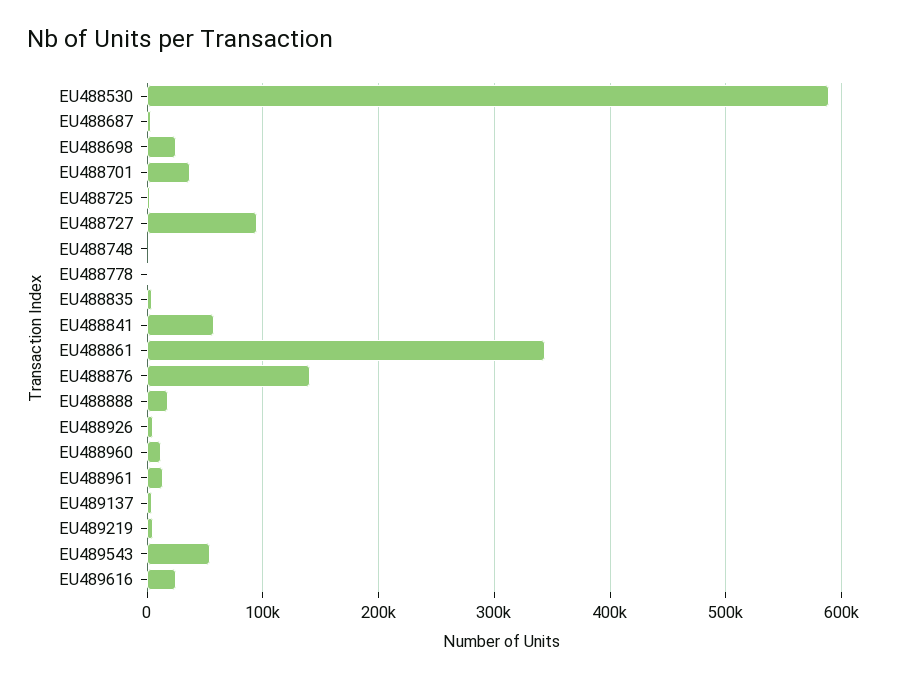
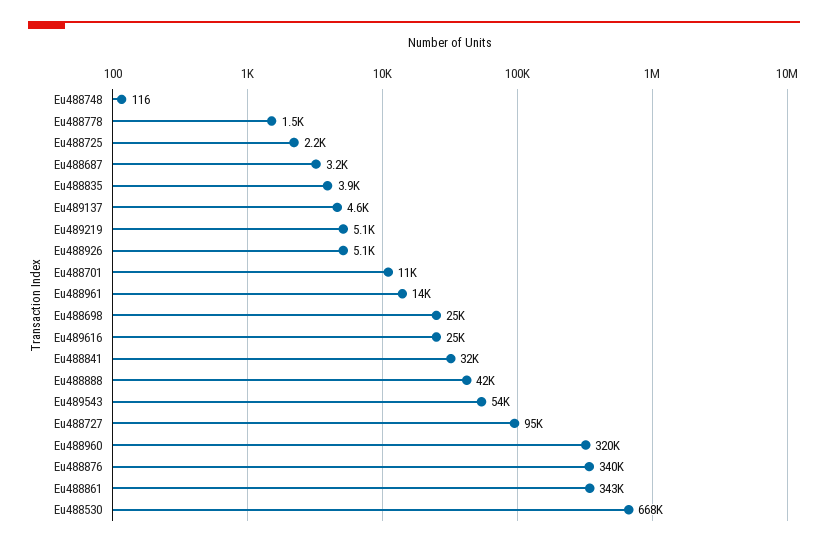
  {
-   "EU488530": 590000,
+   "EU488530": 668000,
    "EU488687": 3200,
    "EU488698": 25000,
-   "EU488701": 40000,
+   "EU488701": 11000,
    "EU488725": 2200,
    "EU488727": 95000,
    "EU488748": 116,
    "EU488778": 1500,
    "EU488835": 3900,
-   "EU488841": 60000,
+   "EU488841": 32000,
    "EU488861": 343000,
-   "EU488876": 140000,
+   "EU488876": 340000,
-   "EU488888": 20000,
+   "EU488888": 42000,
    "EU488926": 5100,
-   "EU488960": 10000,
+   "EU488960": 320000,
    "EU488961": 14000,
    "EU489137": 4600,
    "EU489219": 5100,
    "EU489543": 54000,
    "EU489616": 25000
  }

